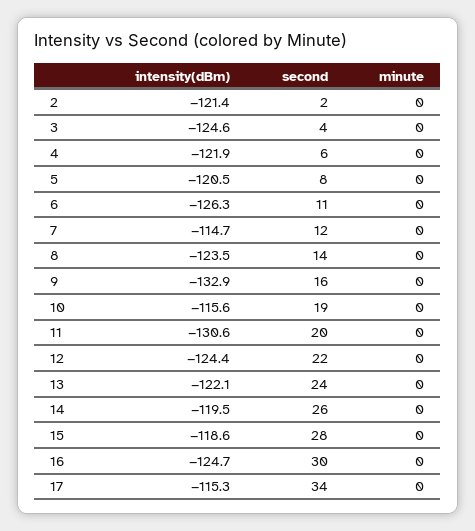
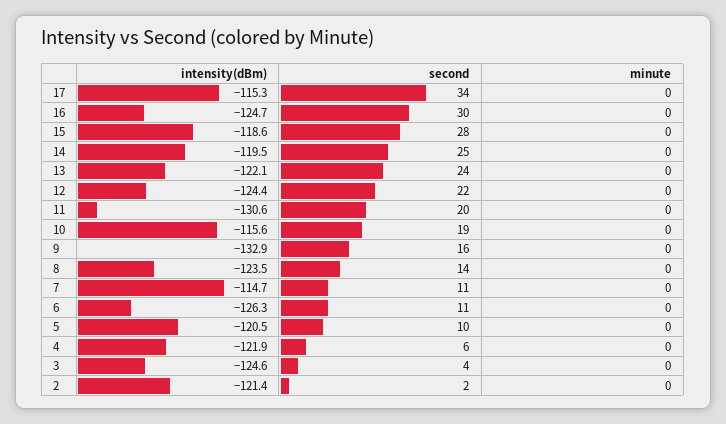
  {
    "intensity(dBm)": {
      "2": -121.4,
      "3": -124.6,
      "4": -121.9,
      "5": -120.5,
      "6": -126.3,
      "7": -114.7,
      "8": -123.5,
      "9": -132.9,
      "10": -115.6,
      "11": -130.6,
      "12": -124.4,
      "13": -122.1,
      "14": -119.5,
      "15": -118.6,
      "16": -124.7,
      "17": -115.3
    },
    "second": {
      "2": 2,
      "3": 4,
      "4": 6,
-     "5": 8,
+     "5": 10,
      "6": 11,
-     "7": 12,
+     "7": 11,
      "8": 14,
      "9": 16,
      "10": 19,
      "11": 20,
      "12": 22,
      "13": 24,
-     "14": 26,
+     "14": 25,
      "15": 28,
      "16": 30,
      "17": 34
    },
    "minute": {
      "2": 0,
      "3": 0,
      "4": 0,
      "5": 0,
      "6": 0,
      "7": 0,
      "8": 0,
      "9": 0,
      "10": 0,
      "11": 0,
      "12": 0,
      "13": 0,
      "14": 0,
      "15": 0,
      "16": 0,
      "17": 0
    }
  }

